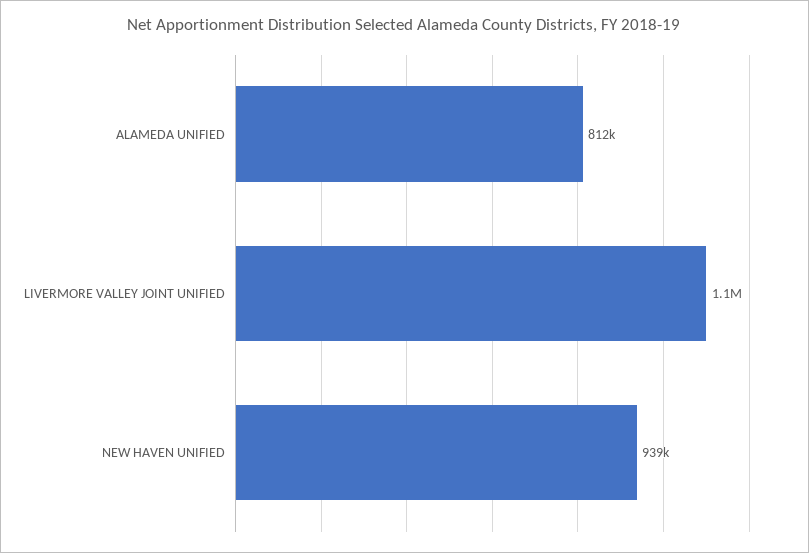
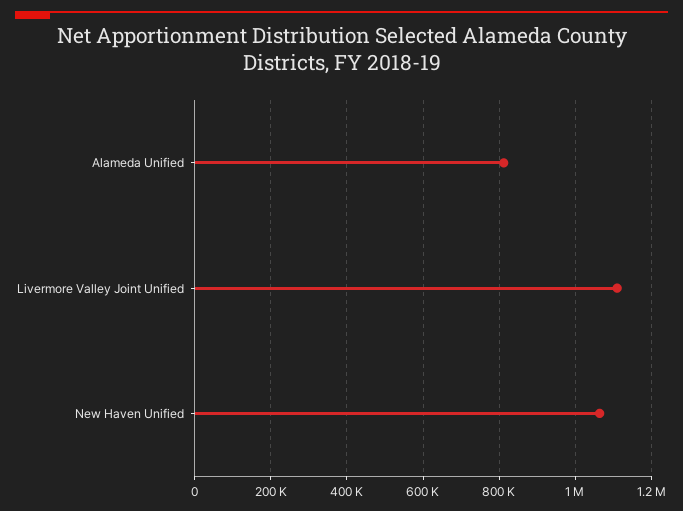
  {
    "ALAMEDA UNIFIED": 812000,
    "LIVERMORE VALLEY JOINT UNIFIED": 1100000,
-   "NEW HAVEN UNIFIED": 939000
+   "NEW HAVEN UNIFIED": 1060000
  }

